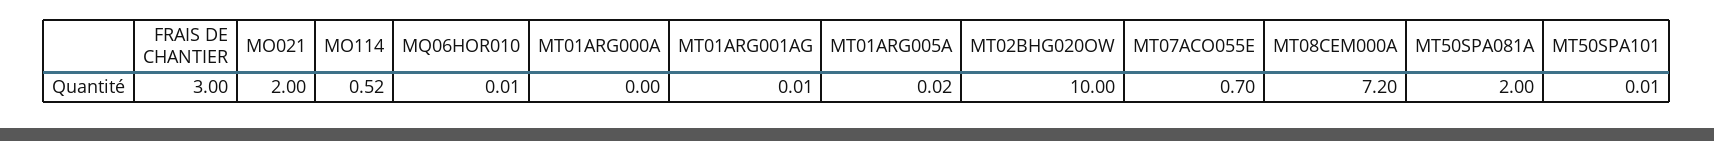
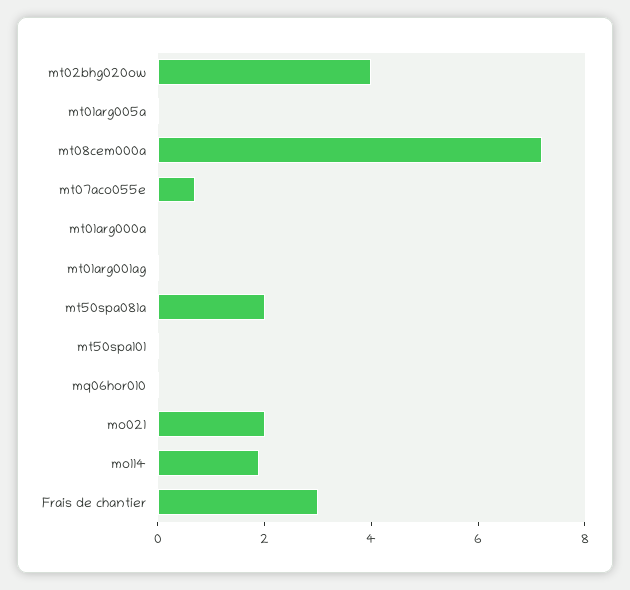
  {
    "FRAIS DE CHANTIER": 3,
    "MO021": 2,
-   "MO114": 0.52,
+   "MO114": 2,
    "MQ06HOR010": 0.01,
    "MT01ARG000A": 0,
    "MT01ARG001AG": 0.01,
    "MT01ARG005A": 0.02,
-   "MT02BHG020OW": 10,
+   "MT02BHG020OW": 4,
    "MT07ACO055E": 0.7,
    "MT08CEM000A": 7.2,
    "MT50SPA081A": 2,
    "MT50SPA101": 0.01
  }

